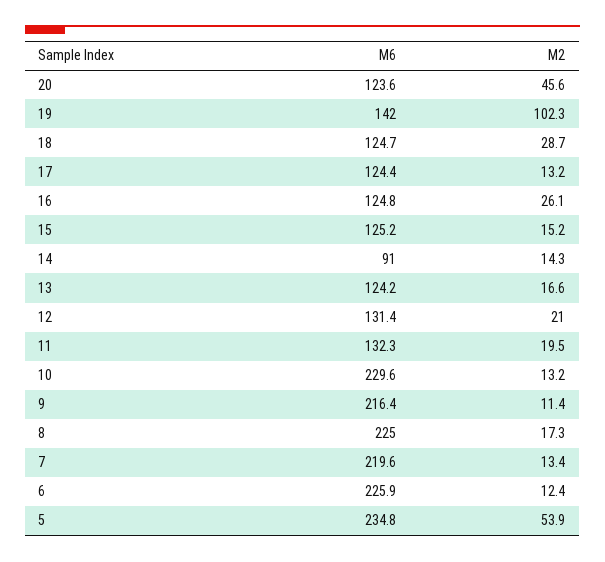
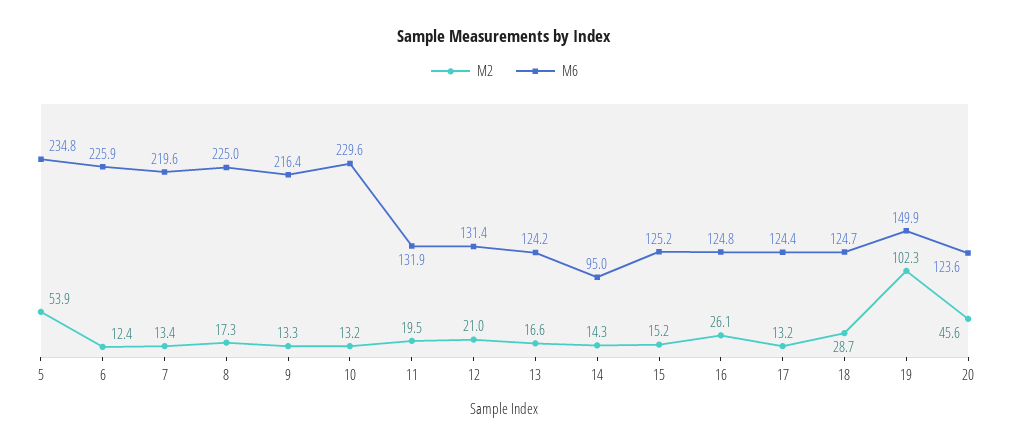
  {
    "M6": {
      "20": 123.6,
-     "19": 142,
+     "19": 149.9,
      "18": 124.7,
      "17": 124.4,
      "16": 124.8,
      "15": 125.2,
-     "14": 91,
+     "14": 95,
      "13": 124.2,
      "12": 131.4,
-     "11": 132.3,
+     "11": 131.9,
      "10": 229.6,
      "9": 216.4,
      "8": 225,
      "7": 219.6,
      "6": 225.9,
      "5": 234.8
    },
    "M2": {
      "20": 45.6,
      "19": 102.3,
      "18": 28.7,
      "17": 13.2,
      "16": 26.1,
      "15": 15.2,
      "14": 14.3,
      "13": 16.6,
      "12": 21,
      "11": 19.5,
      "10": 13.2,
-     "9": 11.4,
+     "9": 13.3,
      "8": 17.3,
      "7": 13.4,
      "6": 12.4,
      "5": 53.9
    }
  }

